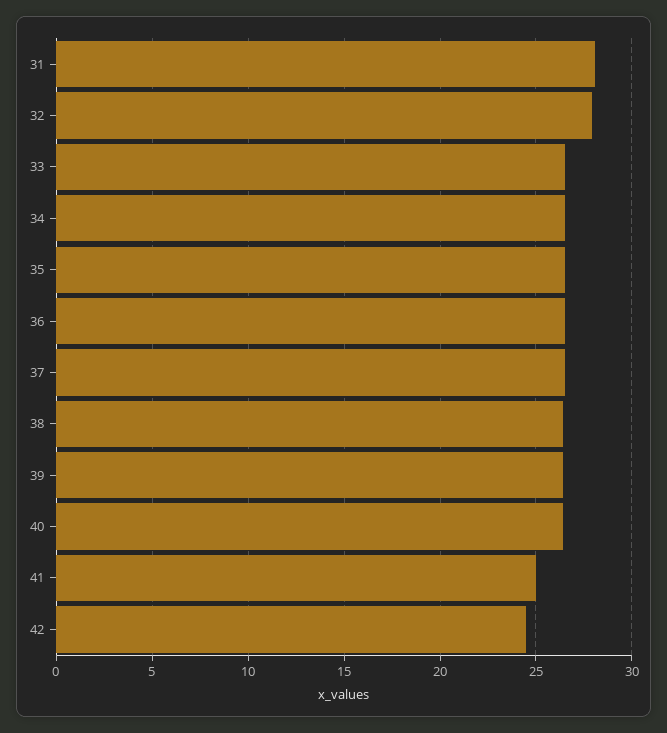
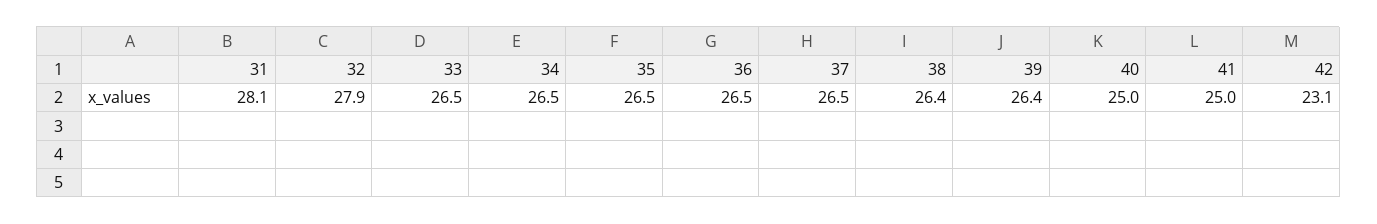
  {
    "31": 28.1,
    "32": 27.9,
    "33": 26.5,
    "34": 26.5,
    "35": 26.5,
    "36": 26.5,
    "37": 26.5,
    "38": 26.4,
    "39": 26.4,
-   "40": 26.5,
+   "40": 25,
    "41": 25,
-   "42": 24.5
+   "42": 23.1
  }

